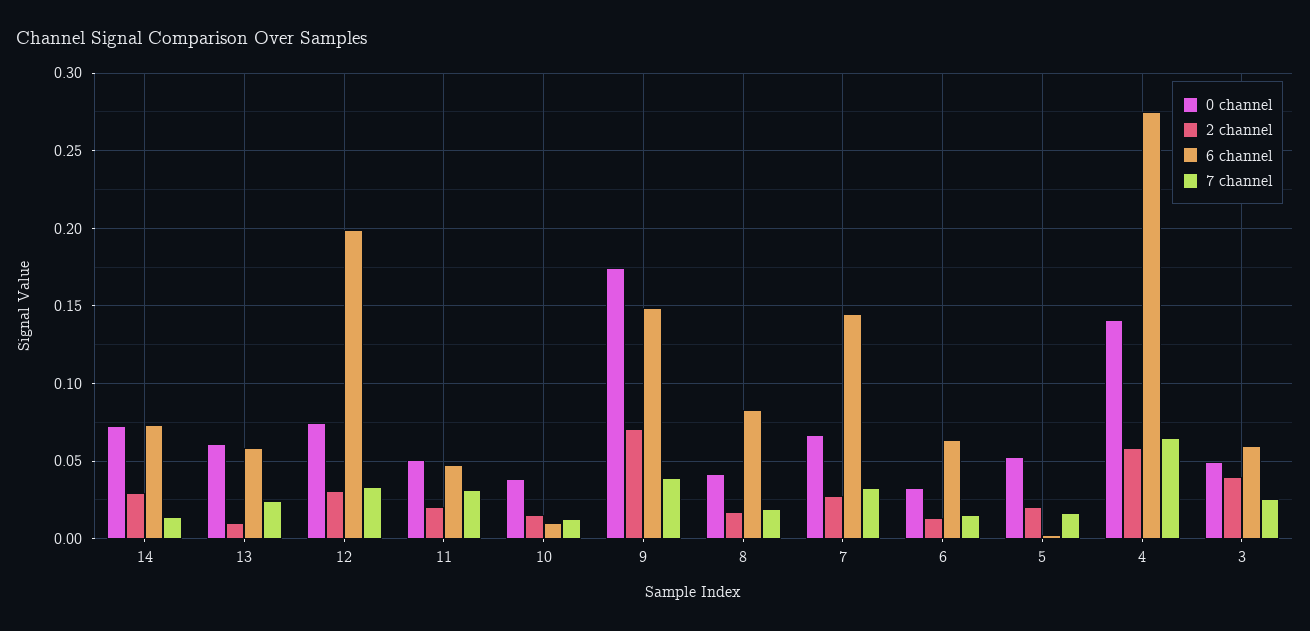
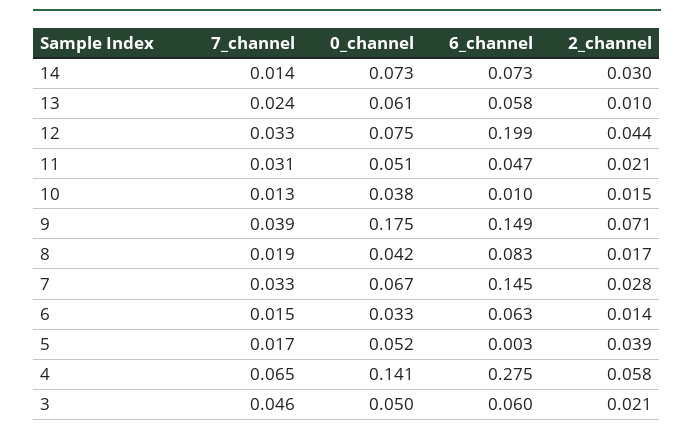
  {
    "0 channel": {
      "14": 0.073,
      "13": 0.061,
      "12": 0.075,
      "11": 0.051,
      "10": 0.038,
      "9": 0.175,
      "8": 0.042,
      "7": 0.067,
      "6": 0.033,
      "5": 0.052,
      "4": 0.141,
      "3": 0.05
    },
    "2 channel": {
      "14": 0.03,
      "13": 0.01,
-     "12": 0.03,
+     "12": 0.044,
      "11": 0.021,
      "10": 0.015,
      "9": 0.071,
      "8": 0.017,
      "7": 0.028,
      "6": 0.014,
-     "5": 0.02,
+     "5": 0.039,
      "4": 0.058,
-     "3": 0.04
+     "3": 0.021
    },
    "6 channel": {
      "14": 0.073,
      "13": 0.058,
      "12": 0.199,
      "11": 0.047,
      "10": 0.01,
      "9": 0.149,
      "8": 0.083,
      "7": 0.145,
      "6": 0.063,
      "5": 0.003,
      "4": 0.275,
      "3": 0.06
    },
    "7 channel": {
      "14": 0.014,
      "13": 0.024,
      "12": 0.033,
      "11": 0.031,
      "10": 0.013,
      "9": 0.039,
      "8": 0.019,
      "7": 0.033,
      "6": 0.015,
      "5": 0.017,
      "4": 0.065,
-     "3": 0.025
+     "3": 0.046
    }
  }

